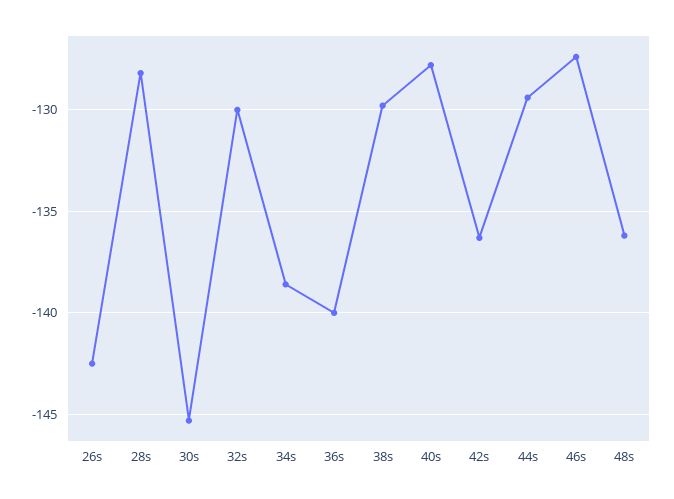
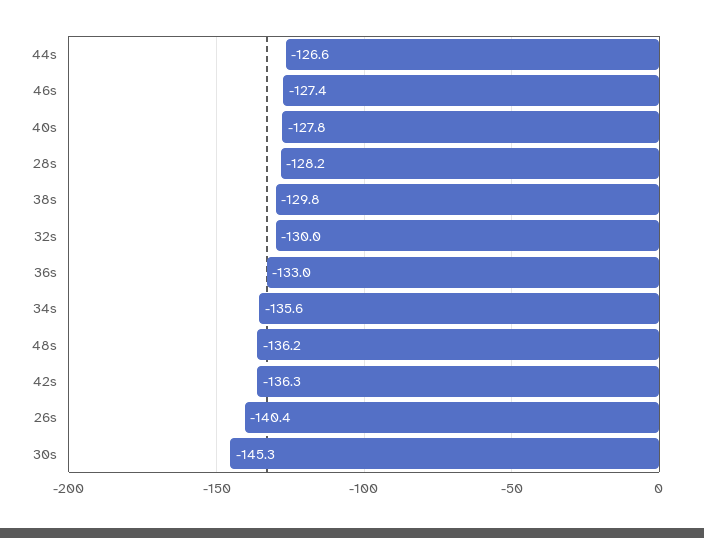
  {
-   "26s": -142.5,
+   "26s": -140.4,
    "28s": -128.2,
    "30s": -145.3,
    "32s": -130,
-   "34s": -138.5,
+   "34s": -135.6,
-   "36s": -140,
+   "36s": -133,
    "38s": -129.8,
    "40s": -127.8,
    "42s": -136.3,
-   "44s": -129.5,
+   "44s": -126.6,
    "46s": -127.4,
    "48s": -136.2
  }

